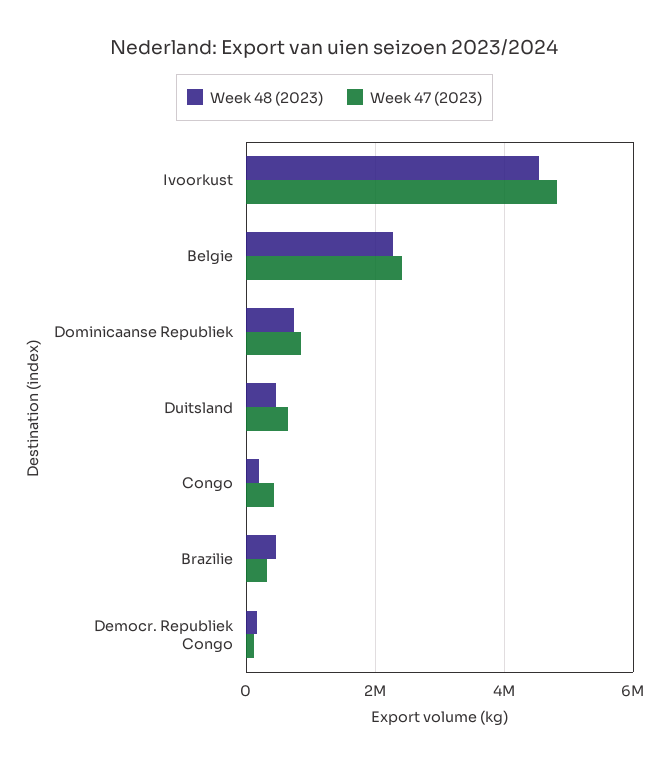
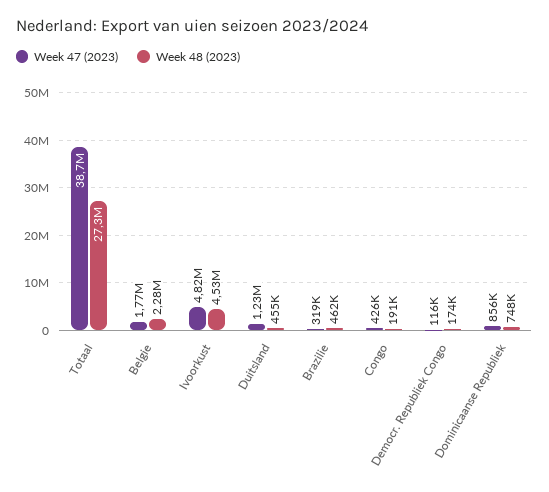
  {
    "Week 48 (2023)": {
      "Ivoorkust": 4530000,
      "Belgie": 2280000,
      "Dominicaanse Republiek": 748000,
      "Duitsland": 455000,
      "Congo": 191000,
      "Brazilie": 462000,
-     "Democr. Republiek Congo": 174000
+     "Democr. Republiek Congo": 174000,
+     "Totaal": 27300000
    },
    "Week 47 (2023)": {
      "Ivoorkust": 4820000,
-     "Belgie": 2400000,
+     "Belgie": 1770000,
      "Dominicaanse Republiek": 856000,
-     "Duitsland": 600000,
+     "Duitsland": 1230000,
      "Congo": 426000,
      "Brazilie": 319000,
-     "Democr. Republiek Congo": 116000
+     "Democr. Republiek Congo": 116000,
+     "Totaal": 38700000
    }
  }

